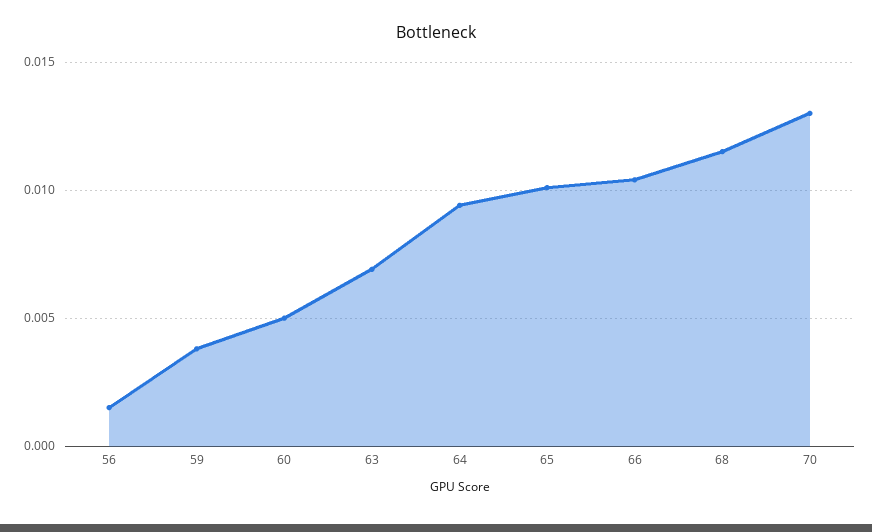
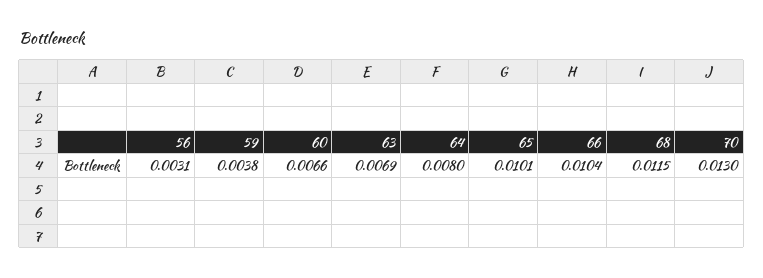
  {
-   "56": 0.0015,
+   "56": 0.0031,
    "59": 0.0038,
-   "60": 0.005,
+   "60": 0.0066,
    "63": 0.0069,
-   "64": 0.0095,
+   "64": 0.008,
    "65": 0.0101,
    "66": 0.0104,
    "68": 0.0115,
    "70": 0.013
  }

